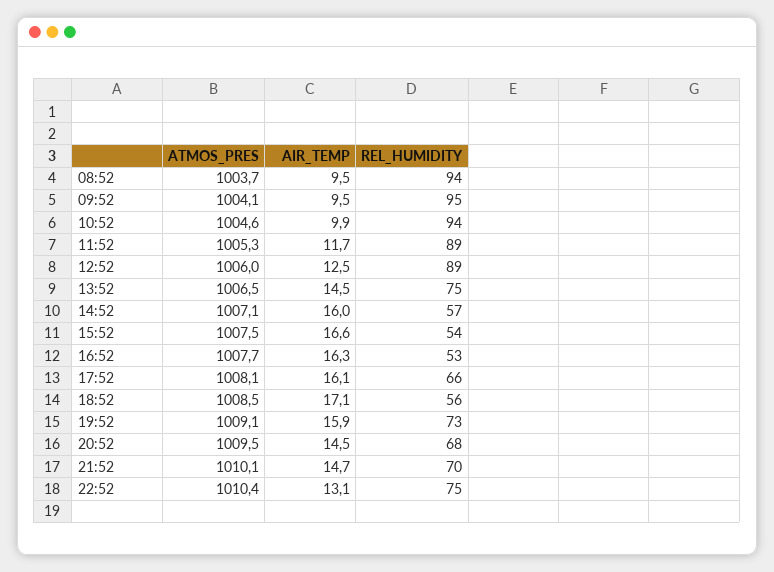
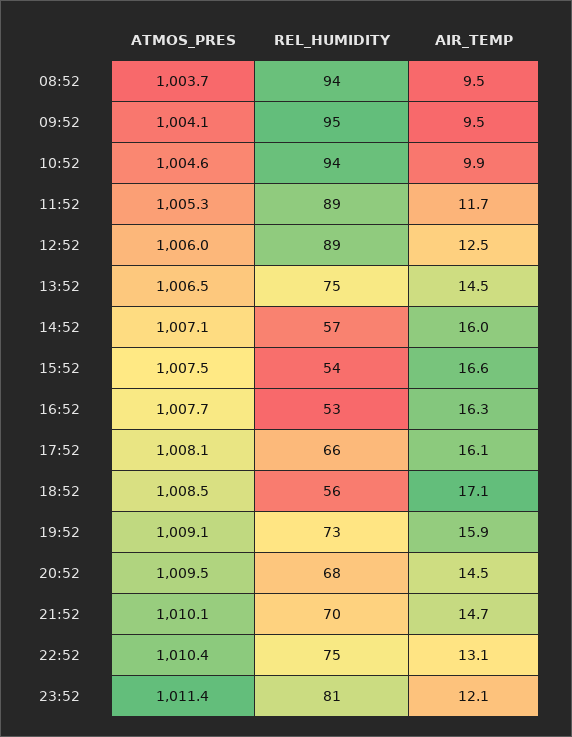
  {
    "ATMOS_PRES": {
      "08:52": 1003.7,
      "09:52": 1004.1,
      "10:52": 1004.6,
      "11:52": 1005.3,
      "12:52": 1006,
      "13:52": 1006.5,
      "14:52": 1007.1,
      "15:52": 1007.5,
      "16:52": 1007.7,
      "17:52": 1008.1,
      "18:52": 1008.5,
      "19:52": 1009.1,
      "20:52": 1009.5,
      "21:52": 1010.1,
-     "22:52": 1010.4
+     "22:52": 1010.4,
+     "23:52": 1011.4
    },
    "AIR_TEMP": {
      "08:52": 9.5,
      "09:52": 9.5,
      "10:52": 9.9,
      "11:52": 11.7,
      "12:52": 12.5,
      "13:52": 14.5,
      "14:52": 16,
      "15:52": 16.6,
      "16:52": 16.3,
      "17:52": 16.1,
      "18:52": 17.1,
      "19:52": 15.9,
      "20:52": 14.5,
      "21:52": 14.7,
-     "22:52": 13.1
+     "22:52": 13.1,
+     "23:52": 12.1
    },
    "REL_HUMIDITY": {
      "08:52": 94,
      "09:52": 95,
      "10:52": 94,
      "11:52": 89,
      "12:52": 89,
      "13:52": 75,
      "14:52": 57,
      "15:52": 54,
      "16:52": 53,
      "17:52": 66,
      "18:52": 56,
      "19:52": 73,
      "20:52": 68,
      "21:52": 70,
-     "22:52": 75
+     "22:52": 75,
+     "23:52": 81
    }
  }

